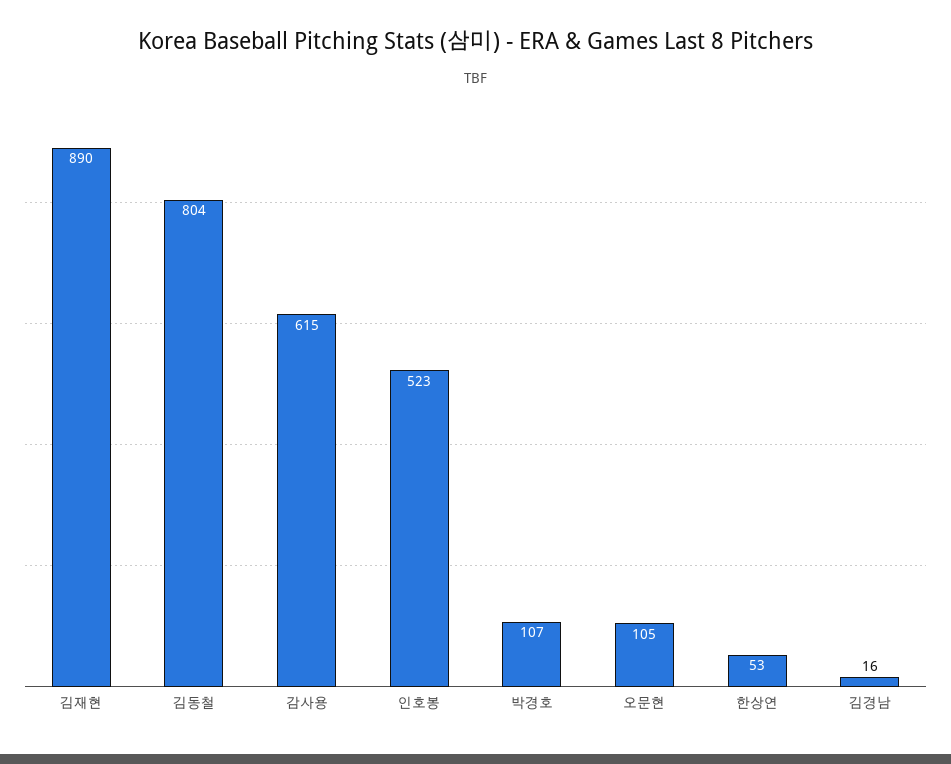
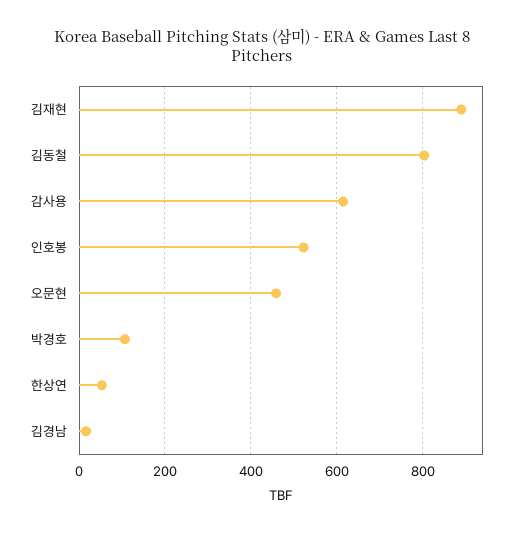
  {
    "김재현": 890,
    "김동철": 804,
    "감사용": 615,
    "인호봉": 523,
    "박경호": 107,
-   "오문현": 105,
+   "오문현": 460,
    "한상연": 53,
    "김경남": 16
  }

